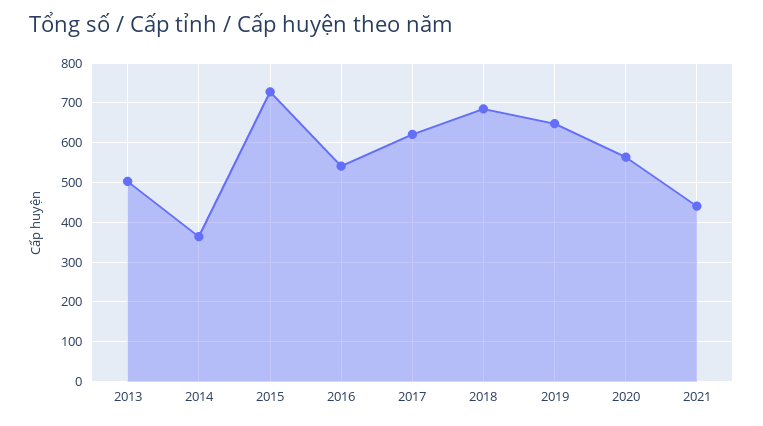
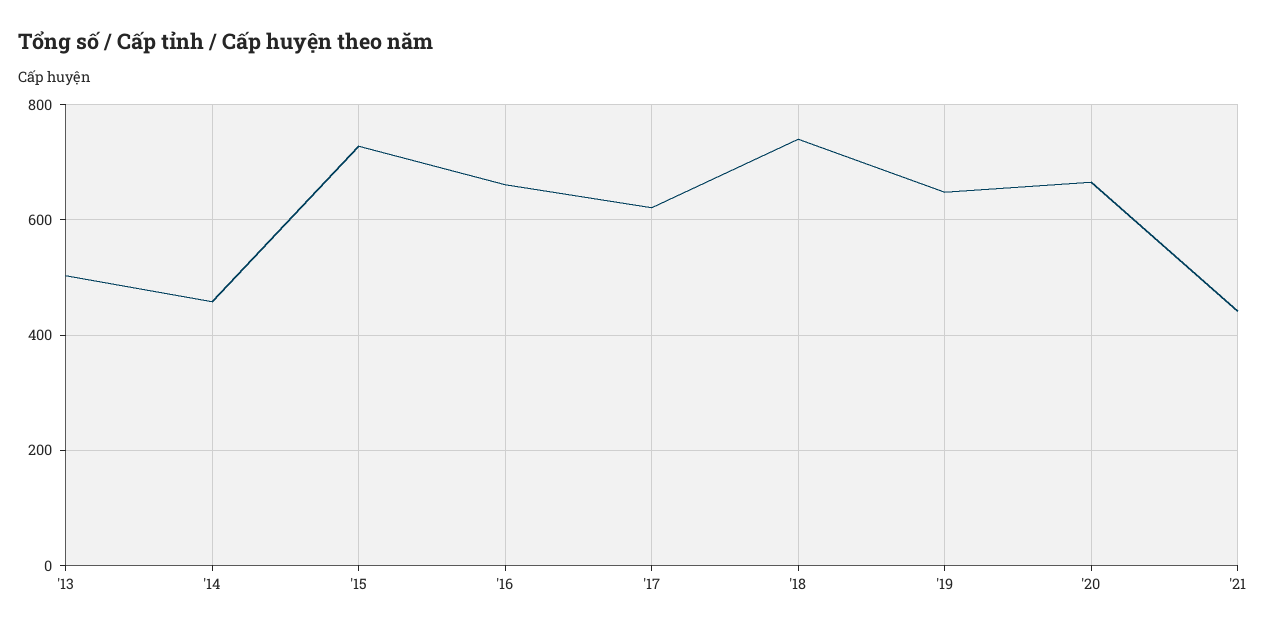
  {
    "2013": 500,
-   "2014": 360,
+   "2014": 460,
    "2015": 720,
-   "2016": 540,
+   "2016": 660,
    "2017": 620,
-   "2018": 680,
+   "2018": 740,
    "2019": 640,
-   "2020": 560,
+   "2020": 660,
    "2021": 440
  }

